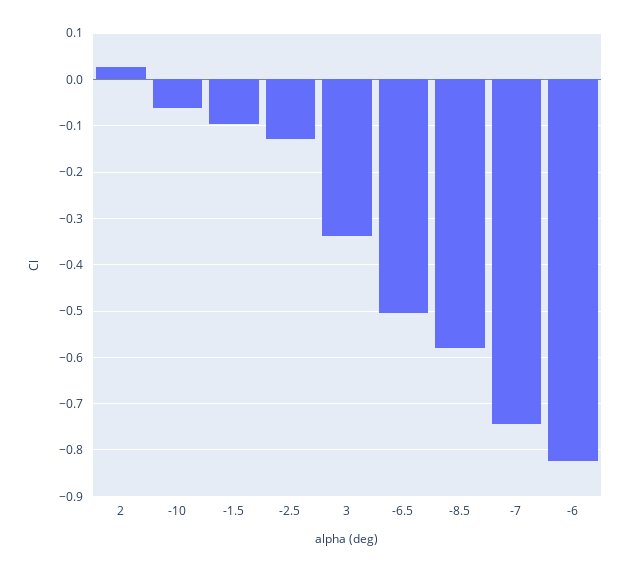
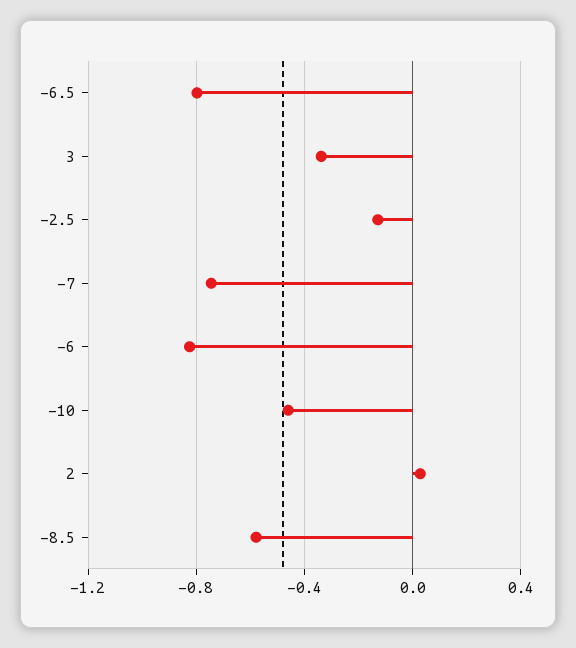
  {
    "2": 0.02,
-   "-10": -0.06,
+   "-10": -0.45,
-   "-1.5": -0.1,
    "-2.5": -0.12,
    "3": -0.34,
-   "-6.5": -0.5,
+   "-6.5": -0.8,
    "-8.5": -0.58,
    "-7": -0.74,
    "-6": -0.82
  }

